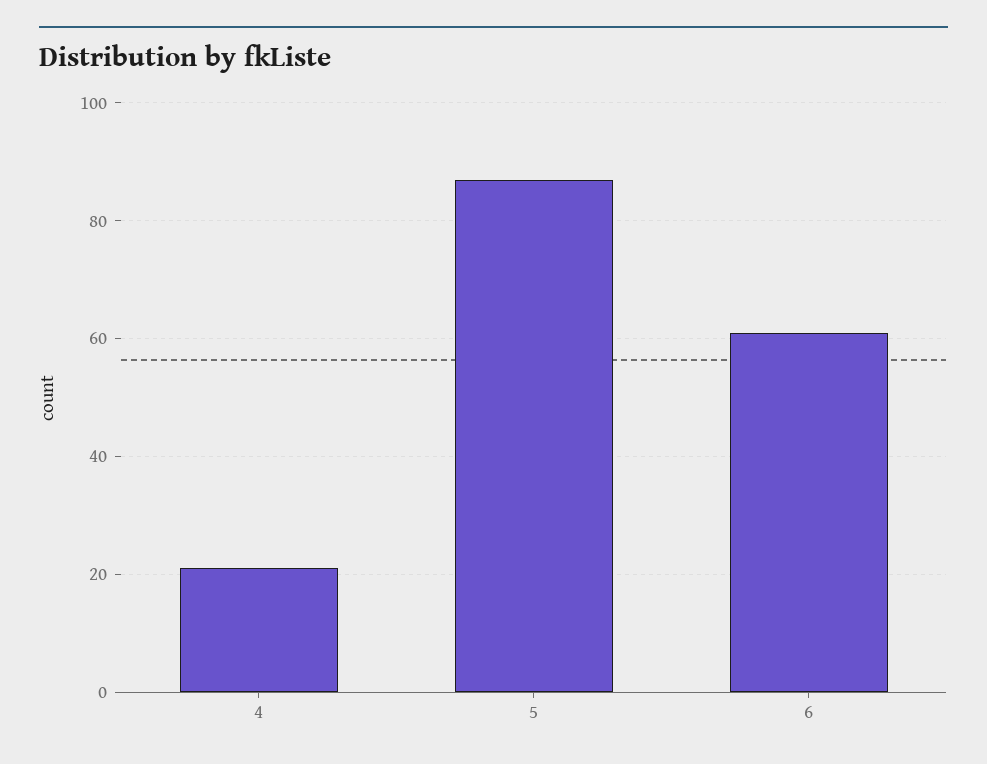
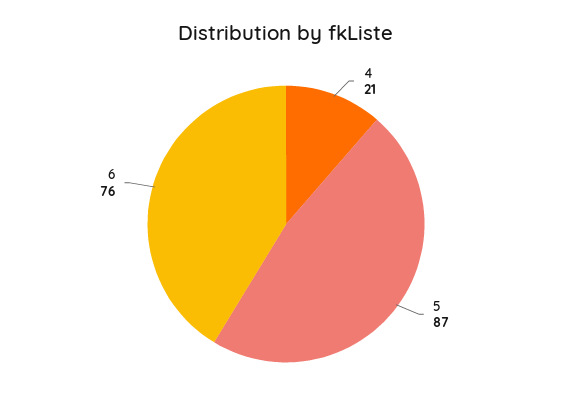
  {
    "4": 21,
    "5": 87,
-   "6": 60
+   "6": 76
  }

